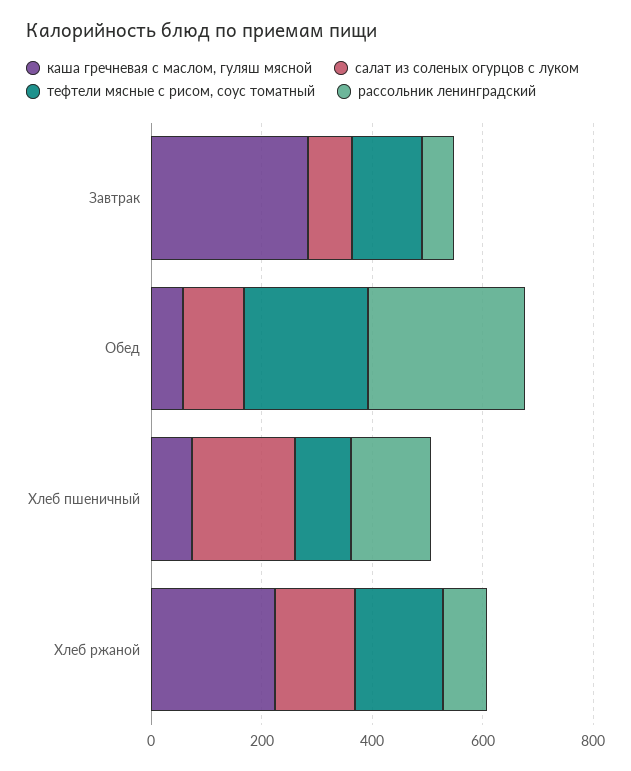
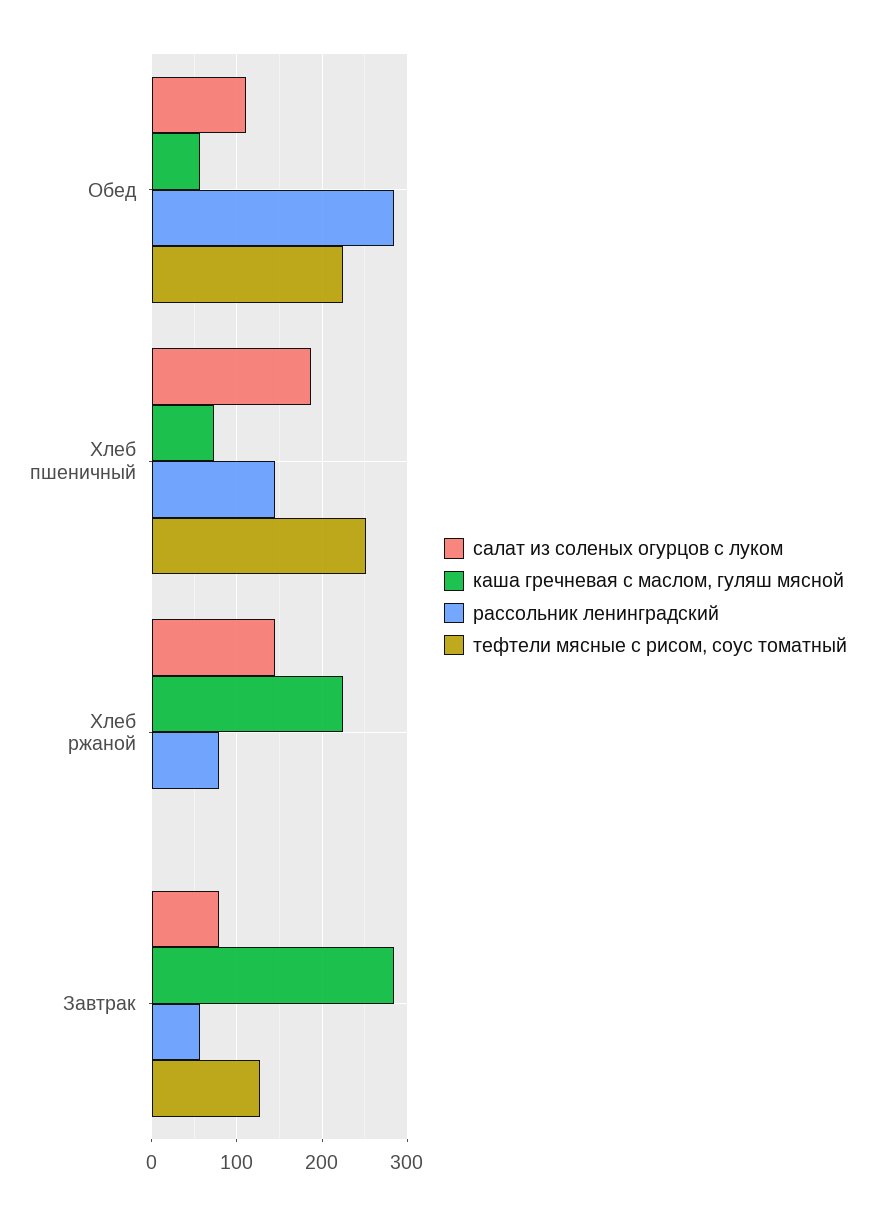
  {
    "каша гречневая с маслом, гуляш мясной": {
      "Завтрак": 280,
      "Обед": 60,
      "Хлеб пшеничный": 70,
      "Хлеб ржаной": 220
    },
    "салат из соленых огурцов с луком": {
      "Завтрак": 80,
      "Обед": 110,
      "Хлеб пшеничный": 190,
      "Хлеб ржаной": 150
    },
    "тефтели мясные с рисом, соус томатный": {
      "Завтрак": 130,
      "Обед": 220,
-     "Хлеб пшеничный": 100,
+     "Хлеб пшеничный": 250,
-     "Хлеб ржаной": 150
+     "Хлеб ржаной": 0
    },
    "рассольник ленинградский": {
      "Завтрак": 60,
      "Обед": 280,
      "Хлеб пшеничный": 150,
      "Хлеб ржаной": 80
    }
  }

